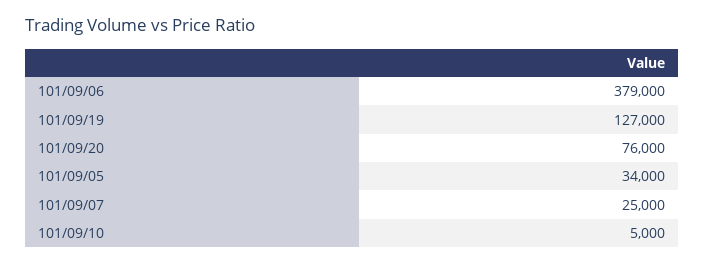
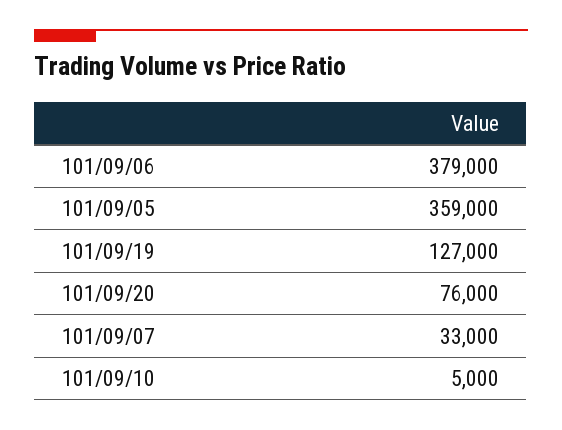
  {
    "101/09/06": 379000,
    "101/09/19": 127000,
    "101/09/20": 76000,
-   "101/09/05": 34000,
+   "101/09/05": 359000,
-   "101/09/07": 25000,
+   "101/09/07": 33000,
    "101/09/10": 5000
  }

